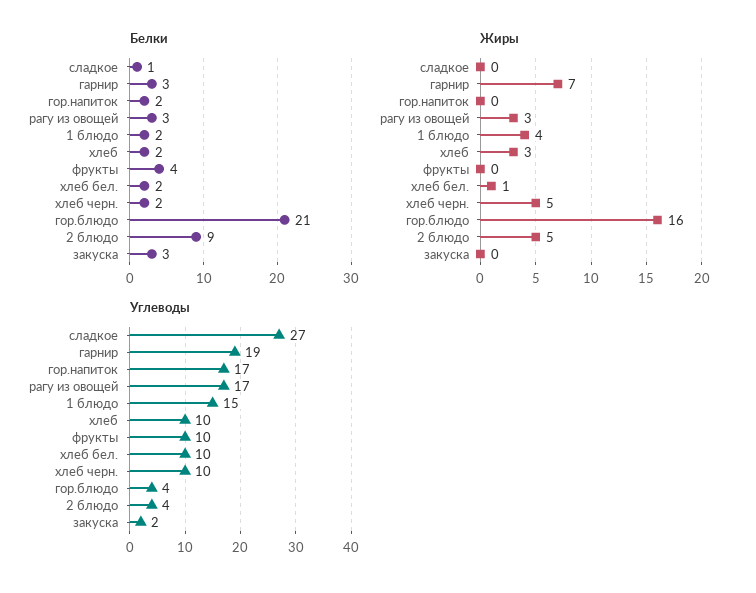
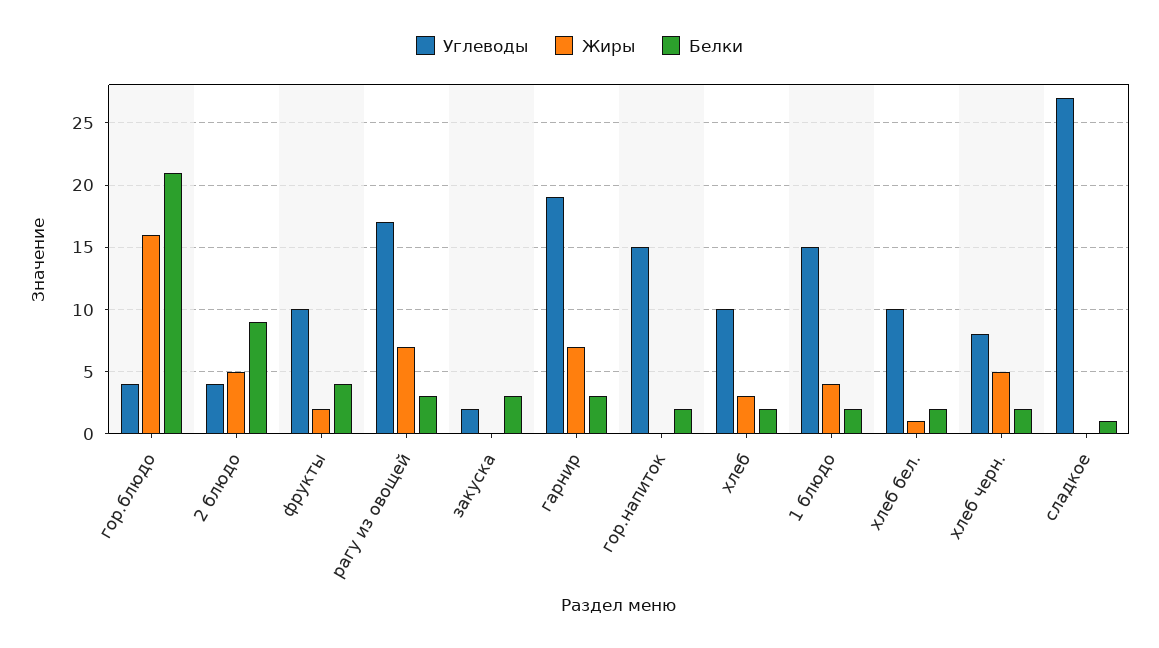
  {
    "Белки": {
      "сладкое": 1,
      "гарнир": 3,
      "гор.напиток": 2,
      "рагу из овощей": 3,
      "1 блюдо": 2,
      "хлеб": 2,
      "фрукты": 4,
      "хлеб бел.": 2,
      "хлеб черн.": 2,
      "гор.блюдо": 21,
      "2 блюдо": 9,
      "закуска": 3
    },
    "Жиры": {
      "сладкое": 0,
      "гарнир": 7,
      "гор.напиток": 0,
-     "рагу из овощей": 3,
+     "рагу из овощей": 7,
      "1 блюдо": 4,
      "хлеб": 3,
-     "фрукты": 0,
+     "фрукты": 2,
      "хлеб бел.": 1,
      "хлеб черн.": 5,
      "гор.блюдо": 16,
      "2 блюдо": 5,
      "закуска": 0
    },
    "Углеводы": {
      "сладкое": 27,
      "гарнир": 19,
-     "гор.напиток": 17,
+     "гор.напиток": 15,
      "рагу из овощей": 17,
      "1 блюдо": 15,
      "хлеб": 10,
      "фрукты": 10,
      "хлеб бел.": 10,
-     "хлеб черн.": 10,
+     "хлеб черн.": 8,
      "гор.блюдо": 4,
      "2 блюдо": 4,
      "закуска": 2
    }
  }

